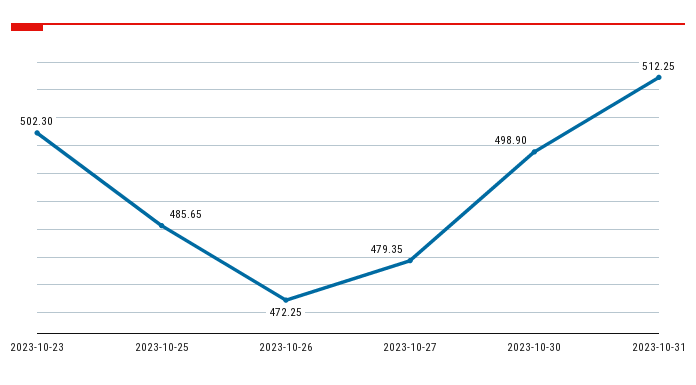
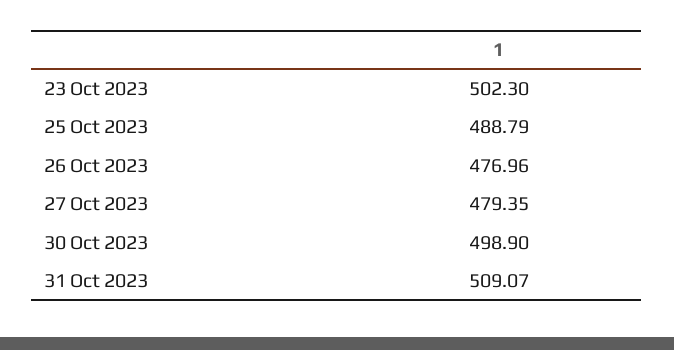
  {
    "2023-10-23": 502.3,
-   "2023-10-25": 485.65,
+   "2023-10-25": 488.79,
-   "2023-10-26": 472.25,
+   "2023-10-26": 476.96,
    "2023-10-27": 479.35,
    "2023-10-30": 498.9,
-   "2023-10-31": 512.25
+   "2023-10-31": 509.07
  }

